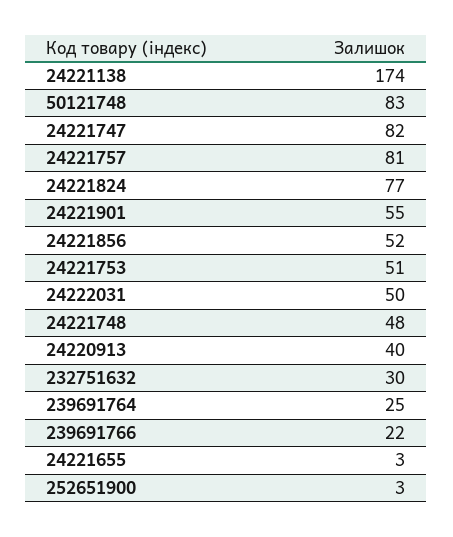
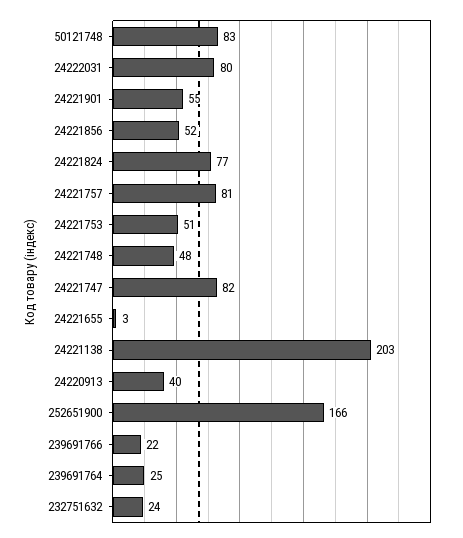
  {
-   "24221138": 174,
+   "24221138": 203,
    "50121748": 83,
    "24221747": 82,
    "24221757": 81,
    "24221824": 77,
    "24221901": 55,
    "24221856": 52,
    "24221753": 51,
-   "24222031": 50,
+   "24222031": 80,
    "24221748": 48,
    "24220913": 40,
-   "232751632": 30,
+   "232751632": 24,
    "239691764": 25,
    "239691766": 22,
    "24221655": 3,
-   "252651900": 3
+   "252651900": 166
  }

